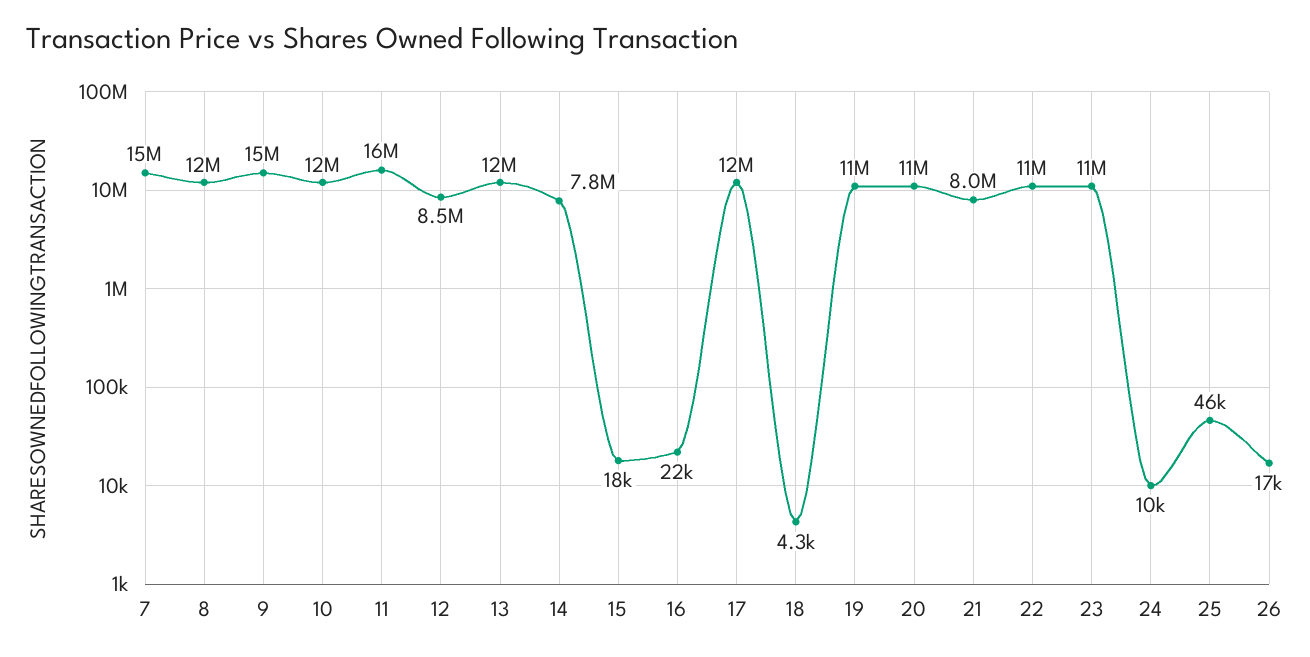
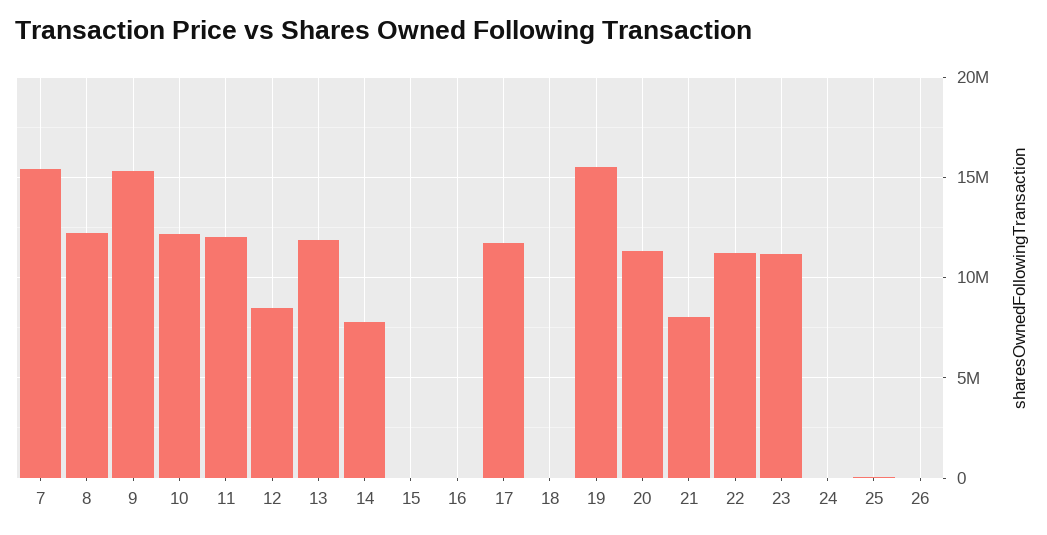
  {
    "7": 15000000,
    "8": 12000000,
    "9": 15000000,
    "10": 12000000,
-   "11": 16000000,
+   "11": 12000000,
    "12": 8500000,
    "13": 12000000,
    "14": 7800000,
    "15": 18000,
    "16": 22000,
    "17": 12000000,
    "18": 4300,
-   "19": 11000000,
+   "19": 15500000,
    "20": 11000000,
    "21": 8000000,
    "22": 11000000,
    "23": 11000000,
    "24": 10000,
    "25": 46000,
    "26": 17000
  }

